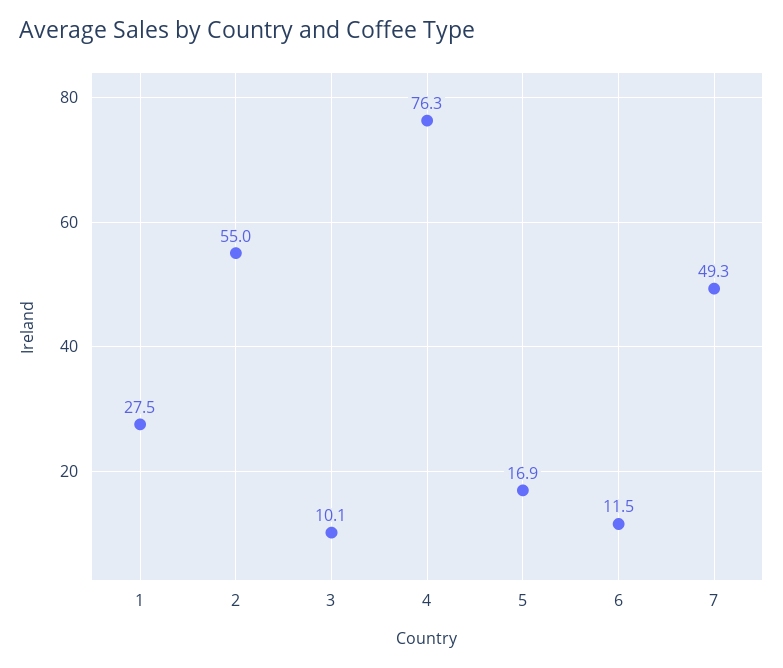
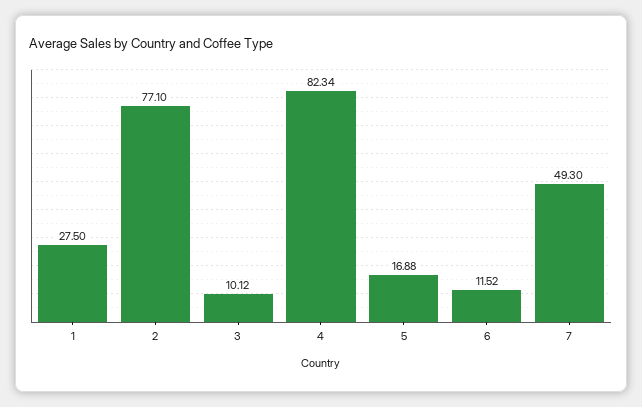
  {
    "1": 27.5,
-   "2": 55,
+   "2": 77.1,
    "3": 10.12,
-   "4": 76.3,
+   "4": 82.34,
    "5": 16.88,
    "6": 11.52,
    "7": 49.3
  }

